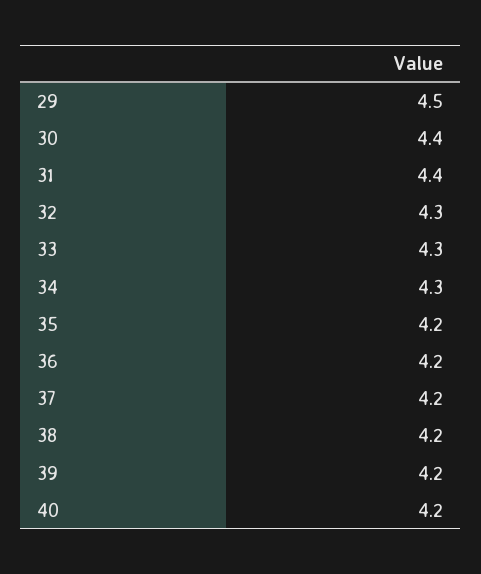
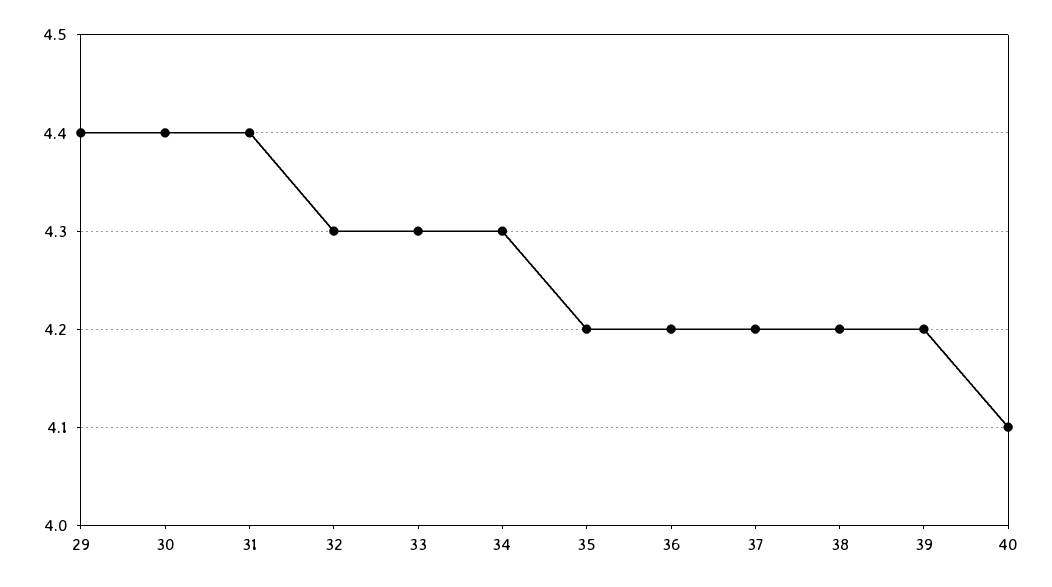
  {
-   "29": 4.5,
+   "29": 4.4,
    "30": 4.4,
    "31": 4.4,
    "32": 4.3,
    "33": 4.3,
    "34": 4.3,
    "35": 4.2,
    "36": 4.2,
    "37": 4.2,
    "38": 4.2,
    "39": 4.2,
-   "40": 4.2
+   "40": 4.1
  }

